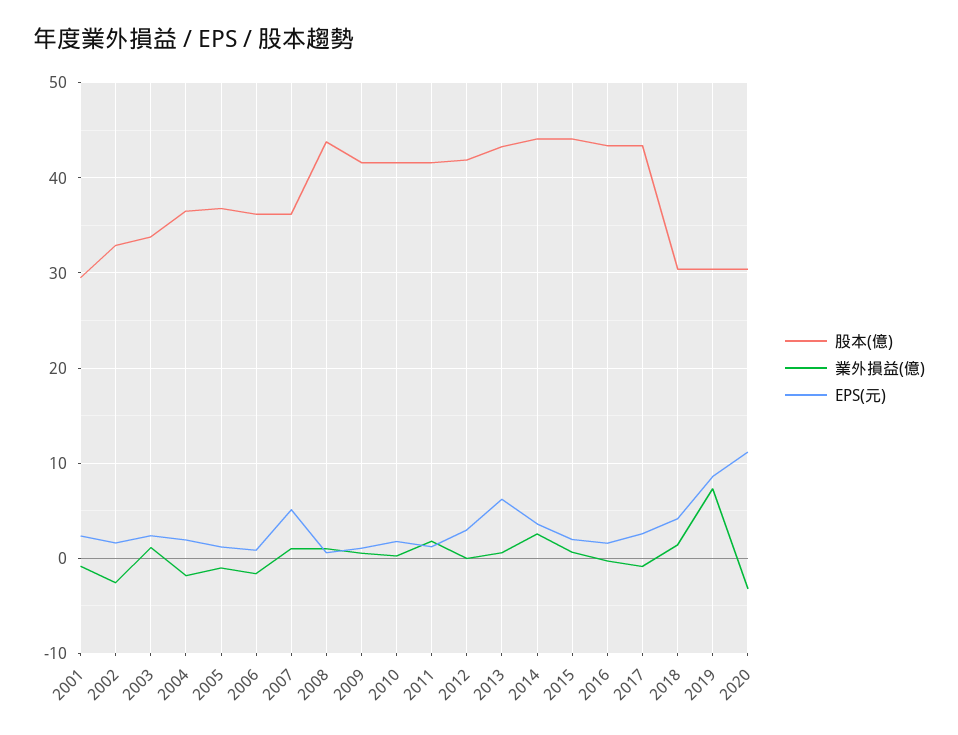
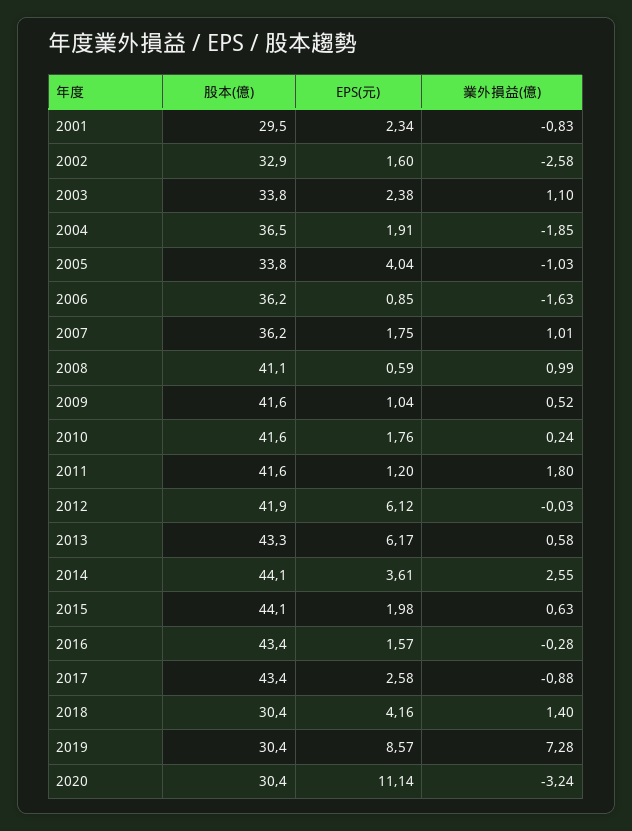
  {
    "股本(億)": {
      "2001": 29.5,
      "2002": 32.9,
      "2003": 33.8,
      "2004": 36.5,
-     "2005": 37,
+     "2005": 33.8,
      "2006": 36.2,
      "2007": 36.2,
-     "2008": 44,
+     "2008": 41.1,
      "2009": 41.6,
      "2010": 41.6,
      "2011": 41.6,
      "2012": 41.9,
      "2013": 43.3,
      "2014": 44.1,
      "2015": 44.1,
      "2016": 43.4,
      "2017": 43.4,
      "2018": 30.4,
      "2019": 30.4,
      "2020": 30.4
    },
    "業外損益(億)": {
      "2001": -0.83,
      "2002": -2.58,
      "2003": 1.1,
      "2004": -1.85,
      "2005": -1.03,
      "2006": -1.63,
      "2007": 1.01,
      "2008": 0.99,
      "2009": 0.52,
      "2010": 0.24,
      "2011": 1.8,
      "2012": -0.03,
      "2013": 0.58,
      "2014": 2.55,
      "2015": 0.63,
      "2016": -0.28,
      "2017": -0.88,
      "2018": 1.4,
      "2019": 7.28,
      "2020": -3.24
    },
    "EPS(元)": {
      "2001": 2.34,
      "2002": 1.6,
      "2003": 2.38,
      "2004": 1.91,
-     "2005": 1,
+     "2005": 4.04,
      "2006": 0.85,
-     "2007": 5,
+     "2007": 1.75,
      "2008": 0.59,
      "2009": 1.04,
      "2010": 1.76,
      "2011": 1.2,
-     "2012": 3,
+     "2012": 6.12,
      "2013": 6.17,
      "2014": 3.61,
      "2015": 1.98,
      "2016": 1.57,
      "2017": 2.58,
      "2018": 4.16,
      "2019": 8.57,
      "2020": 11.14
    }
  }

